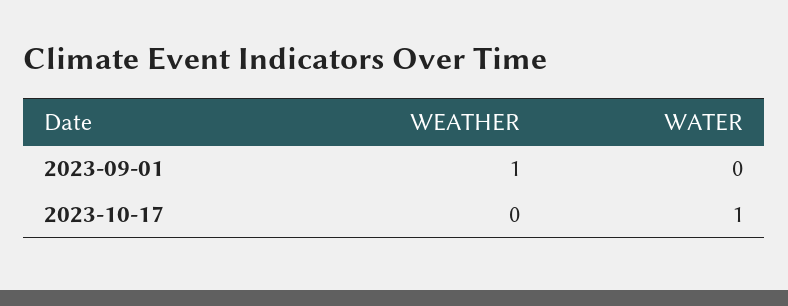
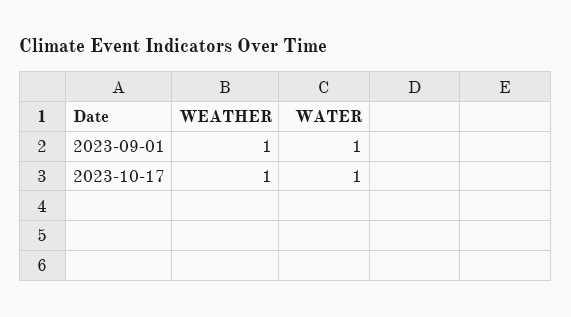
  {
    "WEATHER": {
      "2023-09-01": 1,
-     "2023-10-17": 0
+     "2023-10-17": 1
    },
    "WATER": {
-     "2023-09-01": 0,
+     "2023-09-01": 1,
      "2023-10-17": 1
    }
  }

